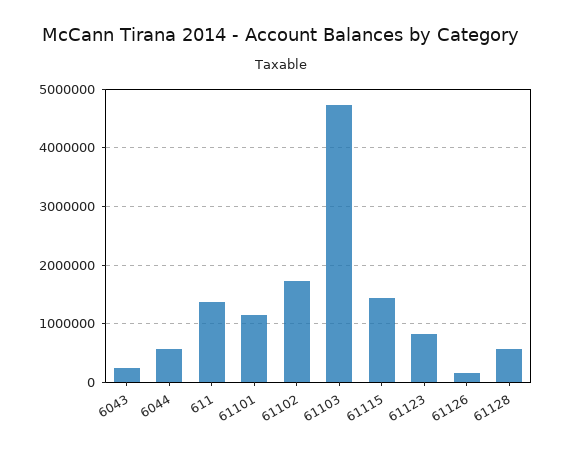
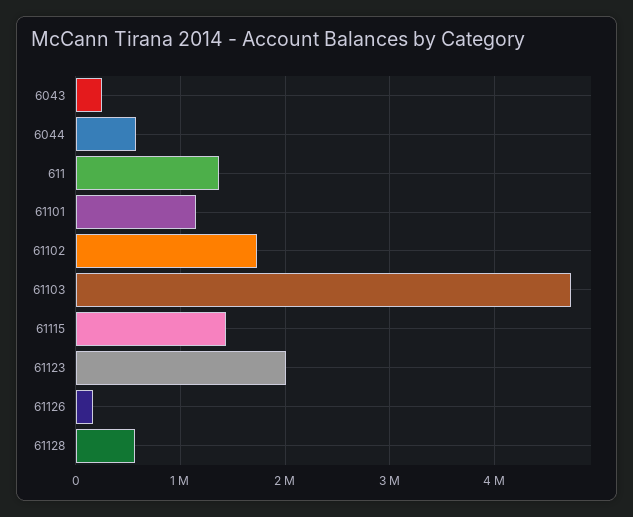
  {
    "6043": 300000,
    "6044": 600000,
    "611": 1400000,
    "61101": 1100000,
    "61102": 1700000,
    "61103": 4700000,
    "61115": 1400000,
-   "61123": 800000,
+   "61123": 2000000,
    "61126": 200000,
    "61128": 600000
  }

